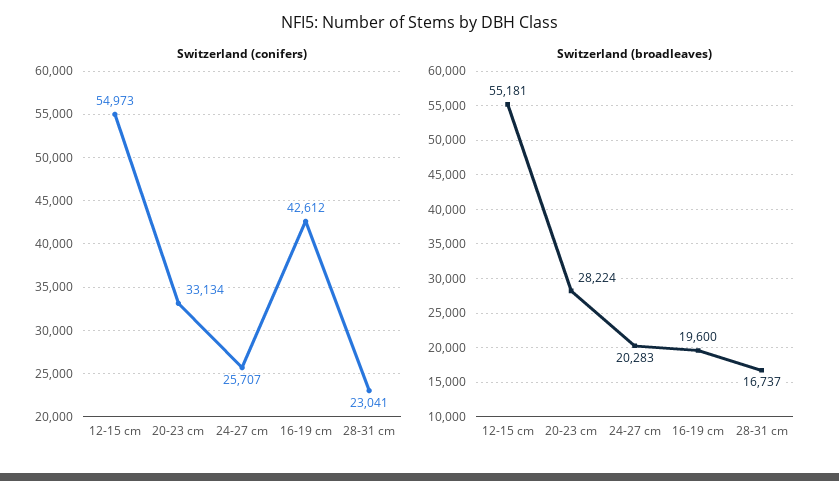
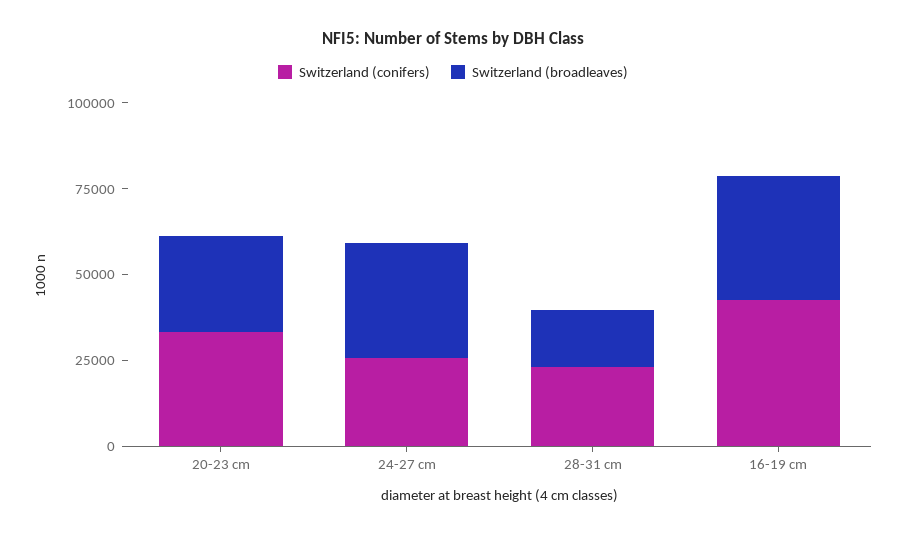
  {
    "Switzerland (conifers)": {
-     "12-15 cm": 54973,
      "20-23 cm": 33134,
      "24-27 cm": 25707,
      "16-19 cm": 42612,
      "28-31 cm": 23041
    },
    "Switzerland (broadleaves)": {
-     "12-15 cm": 55181,
      "20-23 cm": 28224,
-     "24-27 cm": 20283,
+     "24-27 cm": 35000,
-     "16-19 cm": 19600,
+     "16-19 cm": 35000,
      "28-31 cm": 16737
    }
  }

